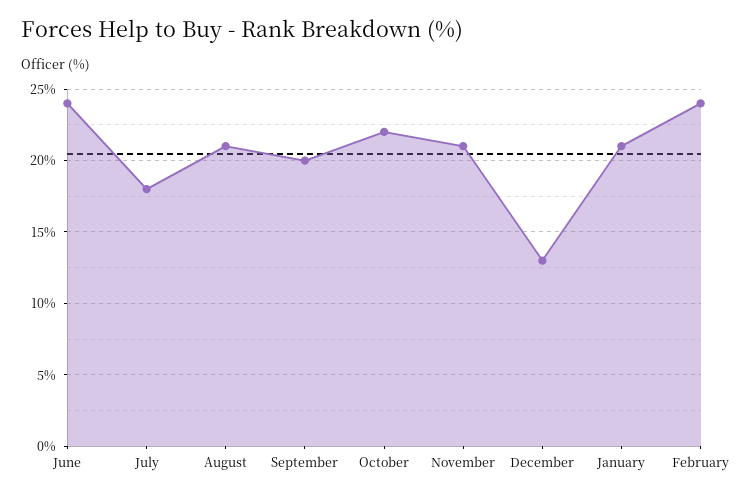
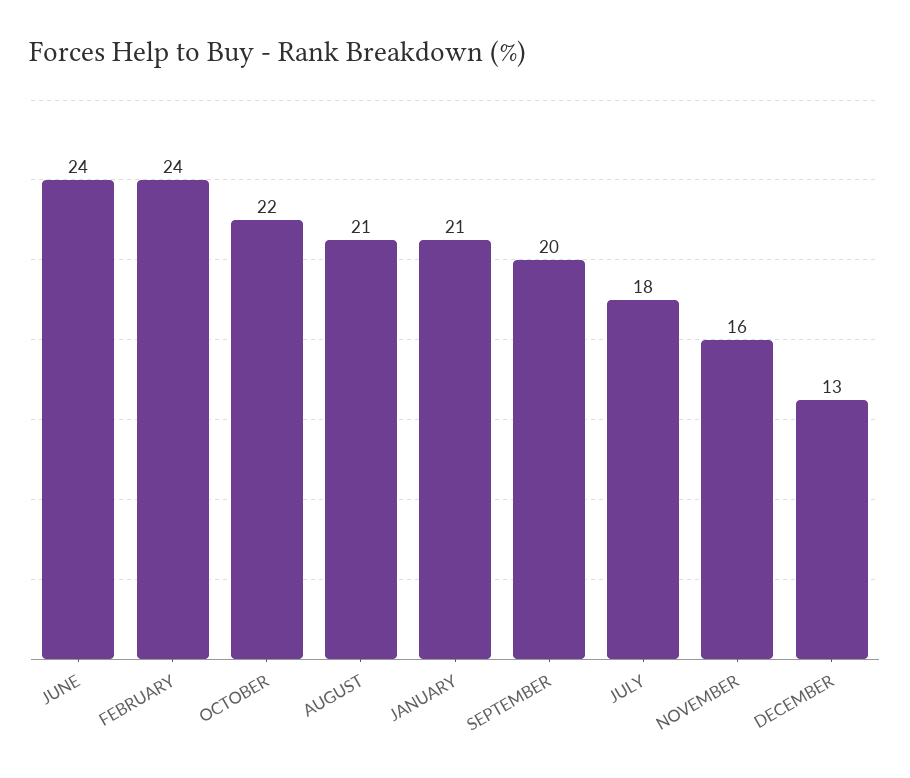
  {
    "June": 24,
    "July": 18,
    "August": 21,
    "September": 20,
    "October": 22,
-   "November": 21,
+   "November": 16,
    "December": 13,
    "January": 21,
    "February": 24
  }

